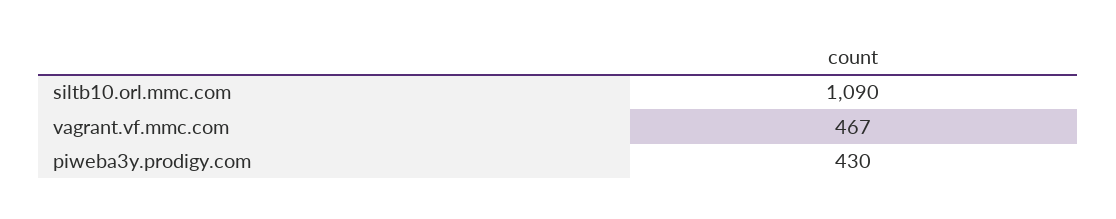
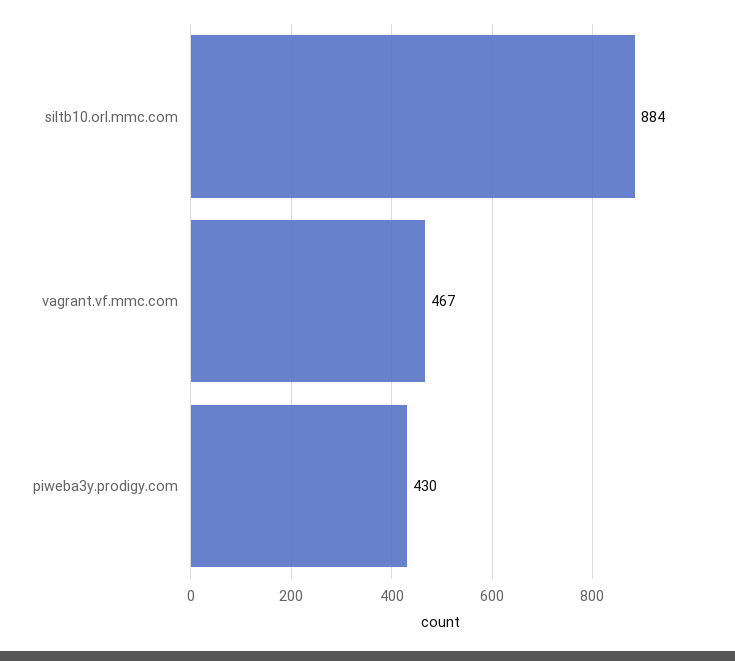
  {
-   "siltb10.orl.mmc.com": 1090,
+   "siltb10.orl.mmc.com": 884,
    "vagrant.vf.mmc.com": 467,
    "piweba3y.prodigy.com": 430
  }

